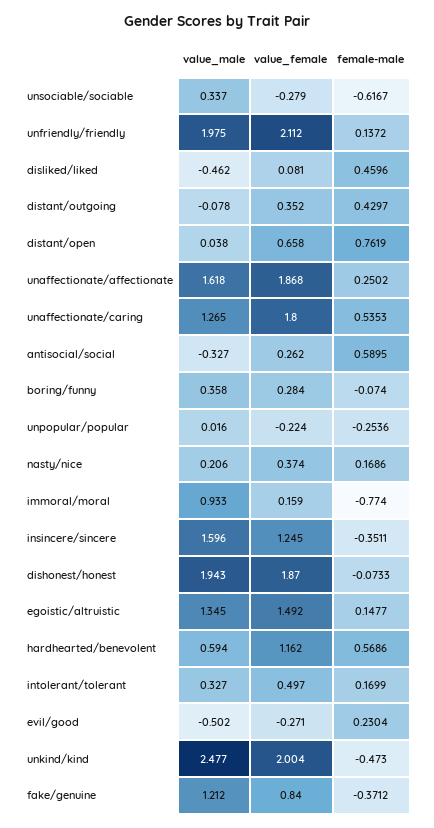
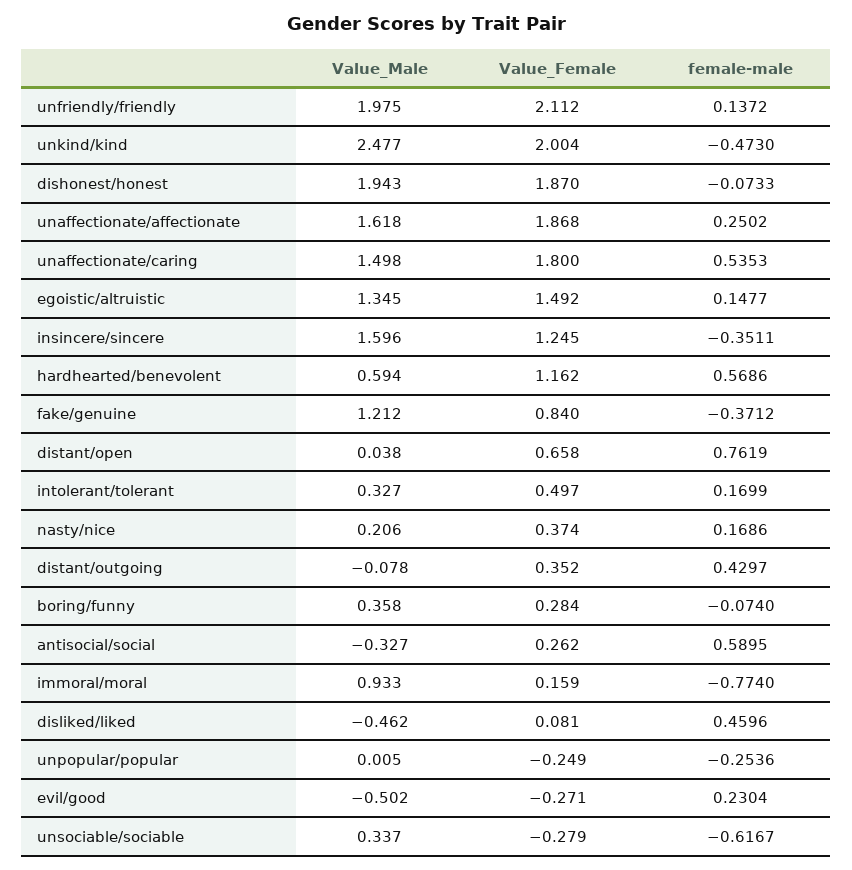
  {
    "value_male": {
      "unsociable/sociable": 0.337,
      "unfriendly/friendly": 1.975,
      "disliked/liked": -0.462,
      "distant/outgoing": -0.078,
      "distant/open": 0.038,
      "unaffectionate/affectionate": 1.618,
-     "unaffectionate/caring": 1.265,
+     "unaffectionate/caring": 1.498,
      "antisocial/social": -0.327,
      "boring/funny": 0.358,
-     "unpopular/popular": 0.016,
+     "unpopular/popular": 0.005,
      "nasty/nice": 0.206,
      "immoral/moral": 0.933,
      "insincere/sincere": 1.596,
      "dishonest/honest": 1.943,
      "egoistic/altruistic": 1.345,
      "hardhearted/benevolent": 0.594,
      "intolerant/tolerant": 0.327,
      "evil/good": -0.502,
      "unkind/kind": 2.477,
      "fake/genuine": 1.212
    },
    "value_female": {
      "unsociable/sociable": -0.279,
      "unfriendly/friendly": 2.112,
      "disliked/liked": 0.081,
      "distant/outgoing": 0.352,
      "distant/open": 0.658,
      "unaffectionate/affectionate": 1.868,
      "unaffectionate/caring": 1.8,
      "antisocial/social": 0.262,
      "boring/funny": 0.284,
-     "unpopular/popular": -0.224,
+     "unpopular/popular": -0.249,
      "nasty/nice": 0.374,
      "immoral/moral": 0.159,
      "insincere/sincere": 1.245,
      "dishonest/honest": 1.87,
      "egoistic/altruistic": 1.492,
      "hardhearted/benevolent": 1.162,
      "intolerant/tolerant": 0.497,
      "evil/good": -0.271,
      "unkind/kind": 2.004,
      "fake/genuine": 0.84
    },
    "female-male": {
      "unsociable/sociable": -0.6167,
      "unfriendly/friendly": 0.1372,
      "disliked/liked": 0.4596,
      "distant/outgoing": 0.4297,
      "distant/open": 0.7619,
      "unaffectionate/affectionate": 0.2502,
      "unaffectionate/caring": 0.5353,
      "antisocial/social": 0.5895,
      "boring/funny": -0.074,
      "unpopular/popular": -0.2536,
      "nasty/nice": 0.1686,
      "immoral/moral": -0.774,
      "insincere/sincere": -0.3511,
      "dishonest/honest": -0.0733,
      "egoistic/altruistic": 0.1477,
      "hardhearted/benevolent": 0.5686,
      "intolerant/tolerant": 0.1699,
      "evil/good": 0.2304,
      "unkind/kind": -0.473,
      "fake/genuine": -0.3712
    }
  }

